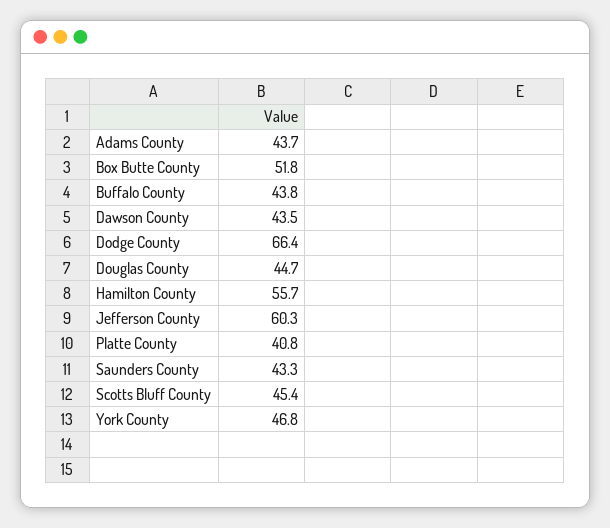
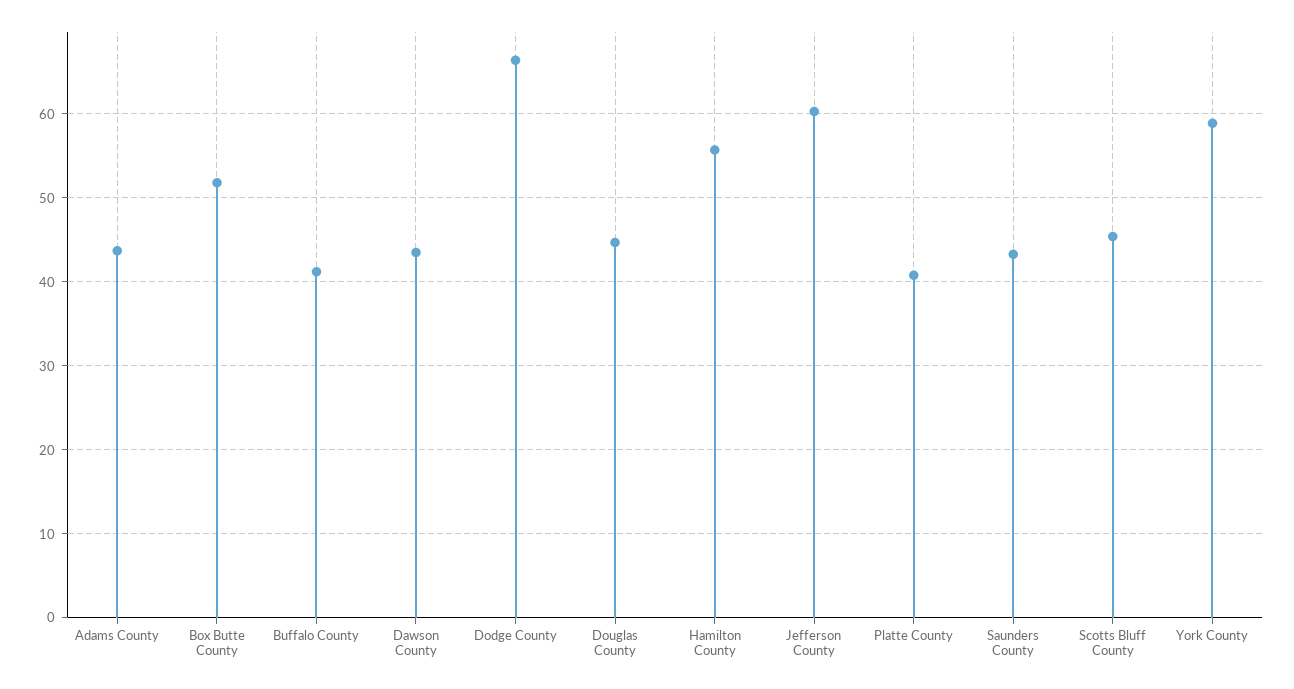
  {
    "Adams County": 43.7,
    "Box Butte County": 51.8,
-   "Buffalo County": 43.8,
+   "Buffalo County": 41,
    "Dawson County": 43.5,
    "Dodge County": 66.4,
    "Douglas County": 44.7,
    "Hamilton County": 55.7,
    "Jefferson County": 60.3,
    "Platte County": 40.8,
    "Saunders County": 43.3,
    "Scotts Bluff County": 45.4,
-   "York County": 46.8
+   "York County": 59
  }

